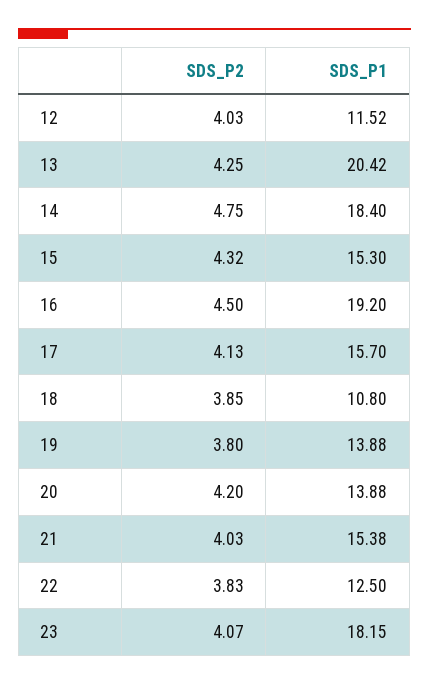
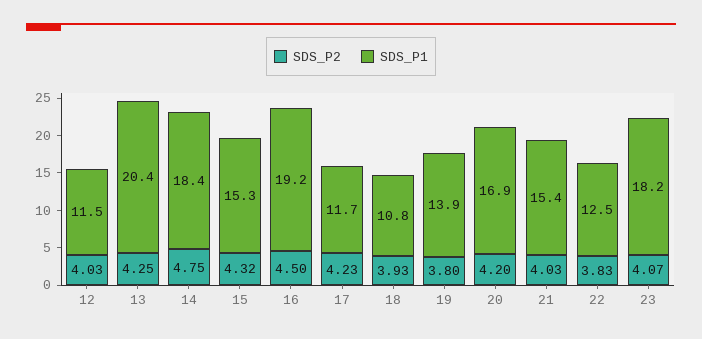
  {
    "SDS_P2": {
      "12": 4.03,
      "13": 4.25,
      "14": 4.75,
      "15": 4.32,
      "16": 4.5,
-     "17": 4.13,
+     "17": 4.23,
-     "18": 3.85,
+     "18": 3.93,
      "19": 3.8,
      "20": 4.2,
      "21": 4.03,
      "22": 3.83,
      "23": 4.07
    },
    "SDS_P1": {
      "12": 11.52,
      "13": 20.42,
      "14": 18.4,
      "15": 15.3,
      "16": 19.2,
-     "17": 15.7,
+     "17": 11.7,
      "18": 10.8,
      "19": 13.88,
-     "20": 13.88,
+     "20": 16.9,
      "21": 15.38,
      "22": 12.5,
      "23": 18.15
    }
  }

